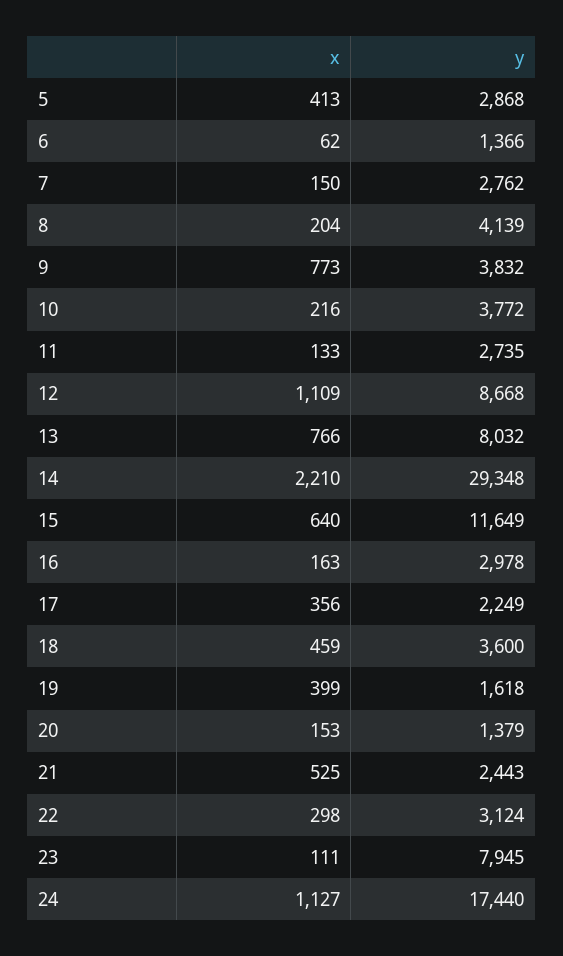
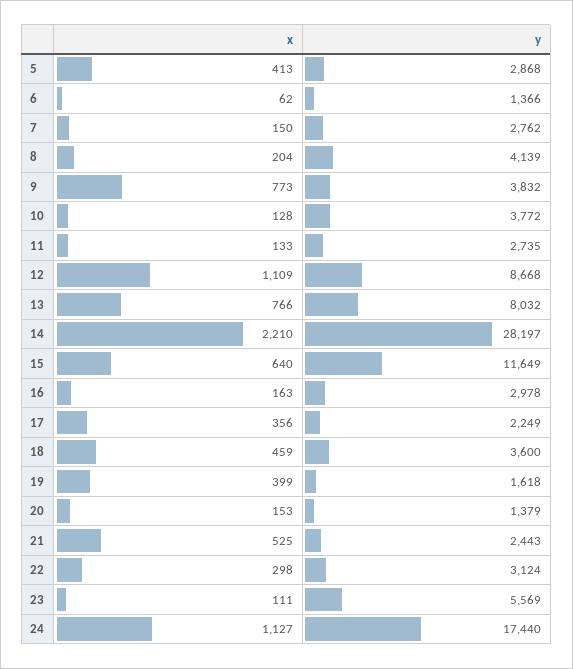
  {
    "x": {
      "5": 413,
      "6": 62,
      "7": 150,
      "8": 204,
      "9": 773,
-     "10": 216,
+     "10": 128,
      "11": 133,
      "12": 1109,
      "13": 766,
      "14": 2210,
      "15": 640,
      "16": 163,
      "17": 356,
      "18": 459,
      "19": 399,
      "20": 153,
      "21": 525,
      "22": 298,
      "23": 111,
      "24": 1127
    },
    "y": {
      "5": 2868,
      "6": 1366,
      "7": 2762,
      "8": 4139,
      "9": 3832,
      "10": 3772,
      "11": 2735,
      "12": 8668,
      "13": 8032,
-     "14": 29348,
+     "14": 28197,
      "15": 11649,
      "16": 2978,
      "17": 2249,
      "18": 3600,
      "19": 1618,
      "20": 1379,
      "21": 2443,
      "22": 3124,
-     "23": 7945,
+     "23": 5569,
      "24": 17440
    }
  }

